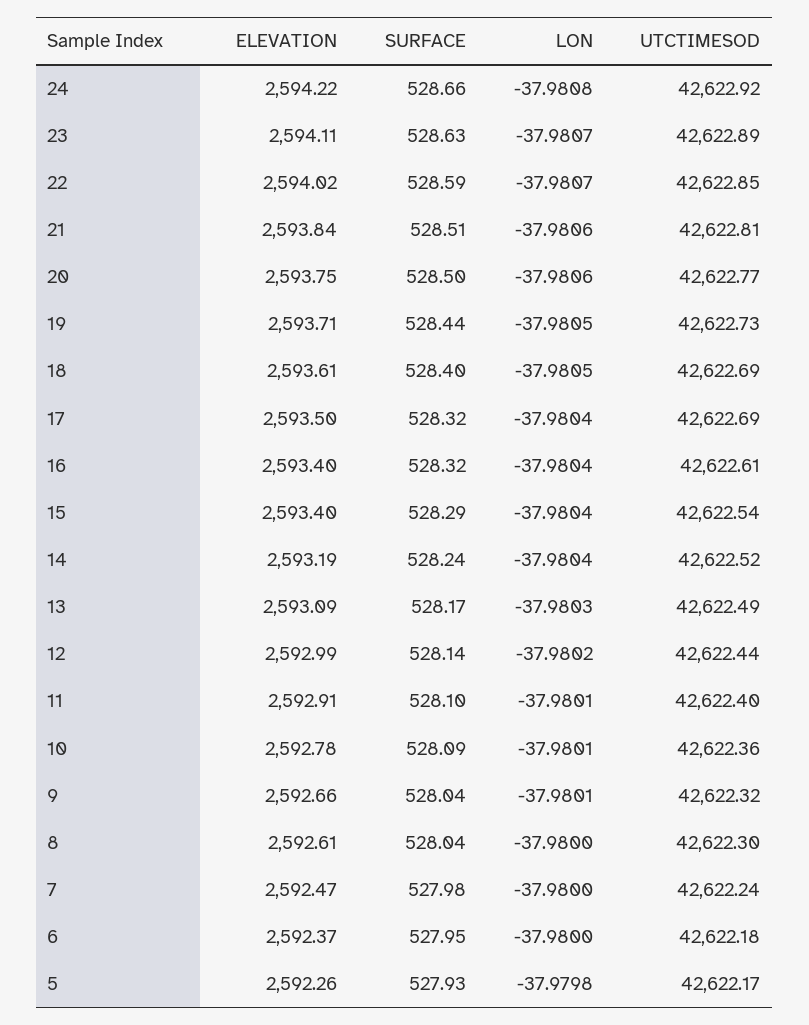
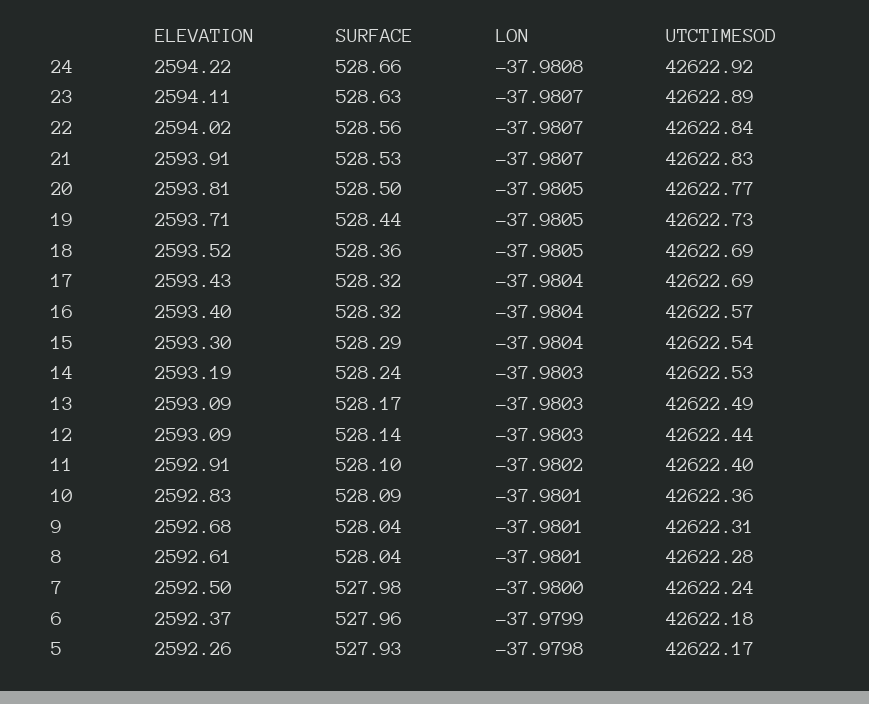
  {
    "ELEVATION": {
      "24": 2594.22,
      "23": 2594.11,
      "22": 2594.02,
-     "21": 2593.84,
+     "21": 2593.91,
-     "20": 2593.75,
+     "20": 2593.81,
      "19": 2593.71,
-     "18": 2593.61,
+     "18": 2593.52,
-     "17": 2593.5,
+     "17": 2593.43,
      "16": 2593.4,
-     "15": 2593.4,
+     "15": 2593.3,
      "14": 2593.19,
      "13": 2593.09,
-     "12": 2592.99,
+     "12": 2593.09,
      "11": 2592.91,
-     "10": 2592.78,
+     "10": 2592.83,
-     "9": 2592.66,
+     "9": 2592.68,
      "8": 2592.61,
-     "7": 2592.47,
+     "7": 2592.5,
      "6": 2592.37,
      "5": 2592.26
    },
    "SURFACE": {
      "24": 528.66,
      "23": 528.63,
-     "22": 528.59,
+     "22": 528.56,
-     "21": 528.51,
+     "21": 528.53,
      "20": 528.5,
      "19": 528.44,
-     "18": 528.4,
+     "18": 528.36,
      "17": 528.32,
      "16": 528.32,
      "15": 528.29,
      "14": 528.24,
      "13": 528.17,
      "12": 528.14,
      "11": 528.1,
      "10": 528.09,
      "9": 528.04,
      "8": 528.04,
      "7": 527.98,
-     "6": 527.95,
+     "6": 527.96,
      "5": 527.93
    },
    "LON": {
      "24": -37.9808,
      "23": -37.9807,
      "22": -37.9807,
-     "21": -37.9806,
+     "21": -37.9807,
-     "20": -37.9806,
+     "20": -37.9805,
      "19": -37.9805,
      "18": -37.9805,
      "17": -37.9804,
      "16": -37.9804,
      "15": -37.9804,
-     "14": -37.9804,
+     "14": -37.9803,
      "13": -37.9803,
-     "12": -37.9802,
+     "12": -37.9803,
-     "11": -37.9801,
+     "11": -37.9802,
      "10": -37.9801,
      "9": -37.9801,
-     "8": -37.98,
+     "8": -37.9801,
      "7": -37.98,
-     "6": -37.98,
+     "6": -37.9799,
      "5": -37.9798
    },
    "UTCTIMESOD": {
      "24": 42622.92,
      "23": 42622.89,
-     "22": 42622.85,
+     "22": 42622.84,
-     "21": 42622.81,
+     "21": 42622.83,
      "20": 42622.77,
      "19": 42622.73,
      "18": 42622.69,
      "17": 42622.69,
-     "16": 42622.61,
+     "16": 42622.57,
      "15": 42622.54,
-     "14": 42622.52,
+     "14": 42622.53,
      "13": 42622.49,
      "12": 42622.44,
      "11": 42622.4,
      "10": 42622.36,
-     "9": 42622.32,
+     "9": 42622.31,
-     "8": 42622.3,
+     "8": 42622.28,
      "7": 42622.24,
      "6": 42622.18,
      "5": 42622.17
    }
  }

